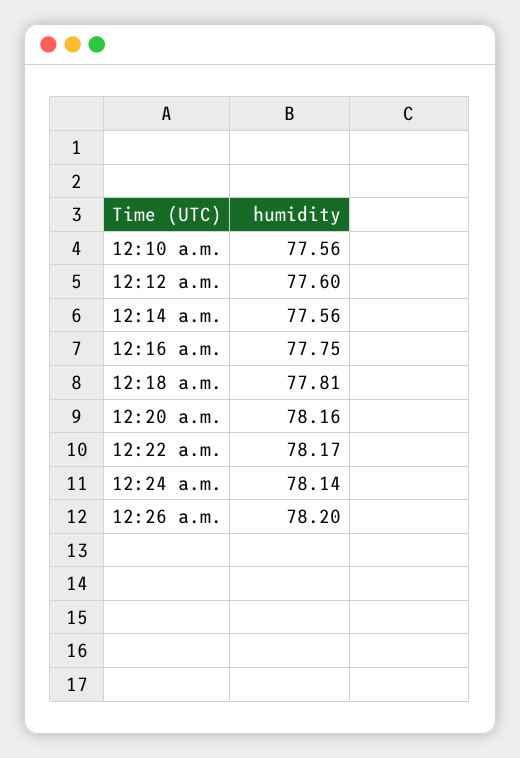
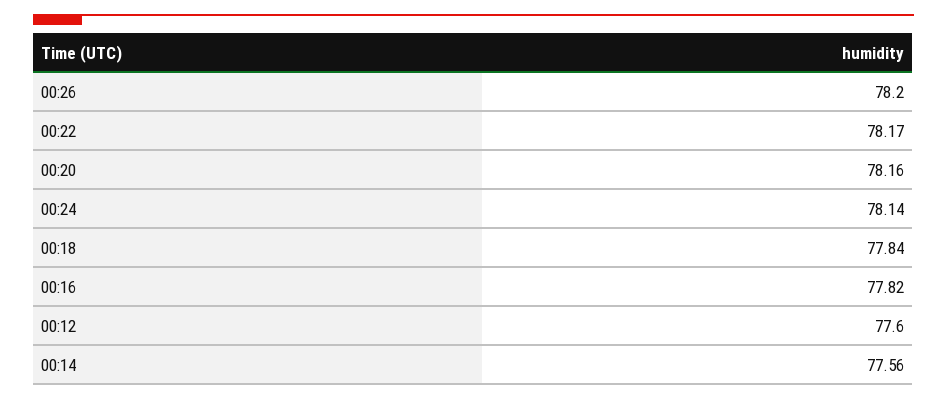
  {
-   "12:10 a.m.": 77.56,
    "12:12 a.m.": 77.6,
    "12:14 a.m.": 77.56,
-   "12:16 a.m.": 77.75,
+   "12:16 a.m.": 77.82,
-   "12:18 a.m.": 77.81,
+   "12:18 a.m.": 77.84,
    "12:20 a.m.": 78.16,
    "12:22 a.m.": 78.17,
    "12:24 a.m.": 78.14,
    "12:26 a.m.": 78.2
  }

